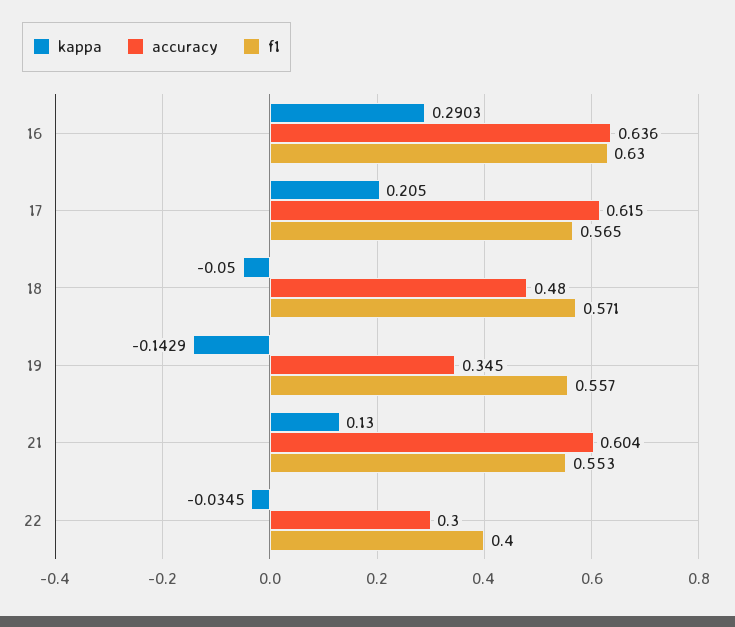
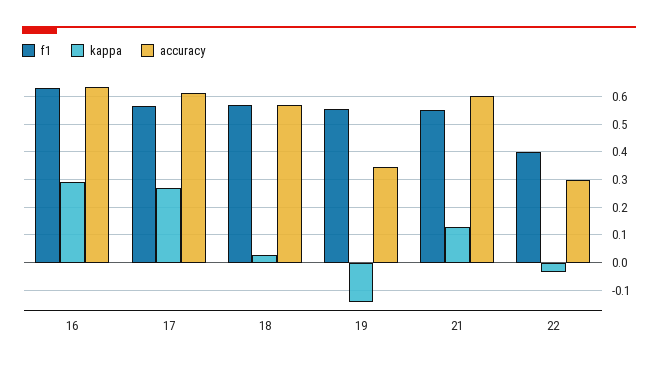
  {
    "kappa": {
      "16": 0.2903,
-     "17": 0.205,
+     "17": 0.275,
-     "18": -0.05,
+     "18": 0.025,
      "19": -0.1429,
      "21": 0.13,
      "22": -0.0345
    },
    "accuracy": {
      "16": 0.636,
      "17": 0.615,
-     "18": 0.48,
+     "18": 0.575,
      "19": 0.345,
      "21": 0.604,
      "22": 0.3
    },
    "f1": {
      "16": 0.63,
      "17": 0.565,
      "18": 0.571,
      "19": 0.557,
      "21": 0.553,
      "22": 0.4
    }
  }

